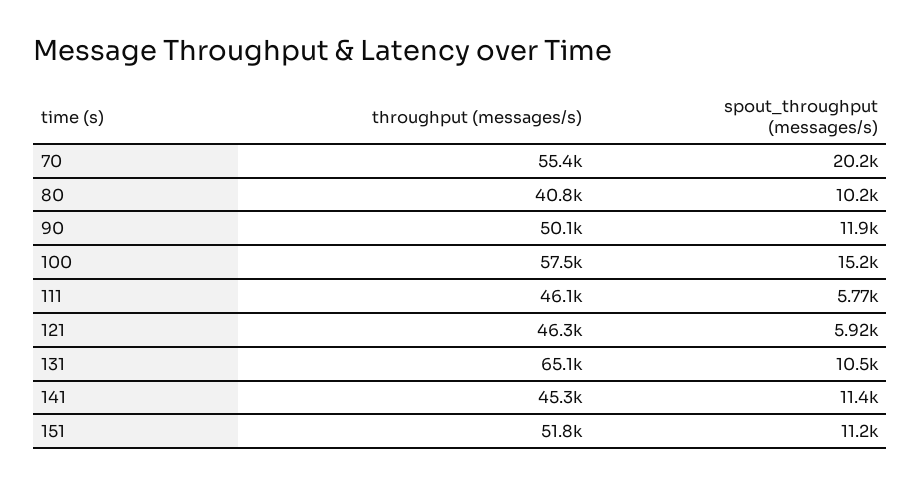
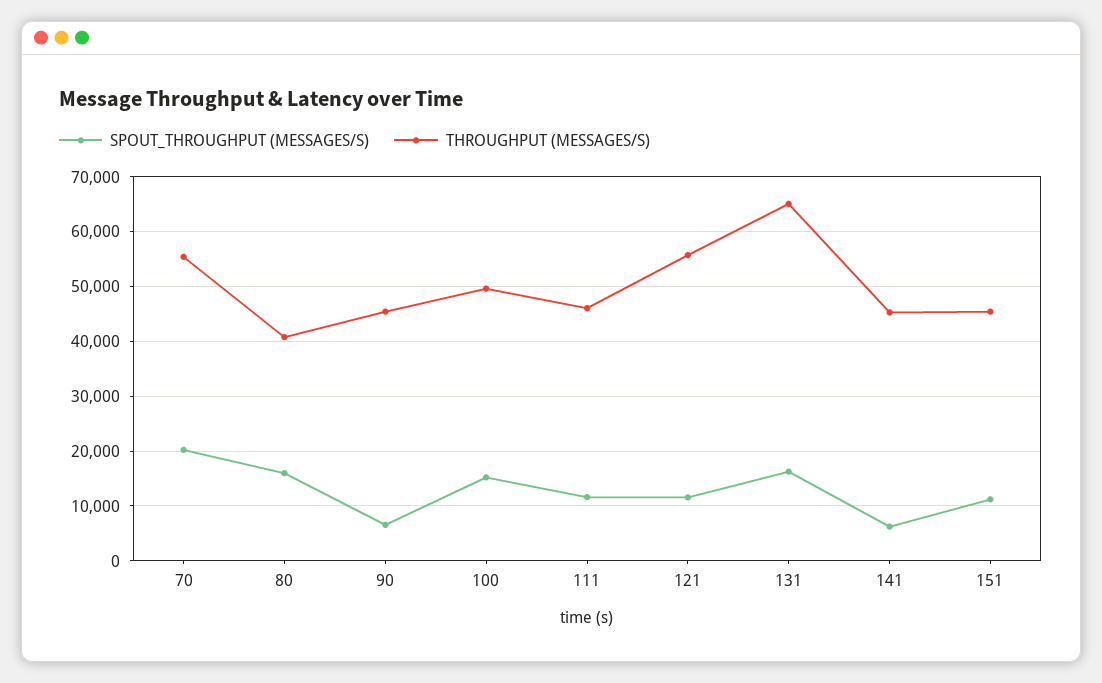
  {
    "throughput (messages/s)": {
      "70": 55400,
      "80": 40800,
-     "90": 50100,
+     "90": 46000,
-     "100": 57500,
+     "100": 50000,
      "111": 46100,
-     "121": 46300,
+     "121": 56000,
      "131": 65100,
      "141": 45300,
-     "151": 51800
+     "151": 46000
    },
    "spout_throughput (messages/s)": {
      "70": 20200,
-     "80": 10200,
+     "80": 16000,
-     "90": 11900,
+     "90": 6000,
      "100": 15200,
-     "111": 5770,
+     "111": 12000,
-     "121": 5920,
+     "121": 12000,
-     "131": 10500,
+     "131": 16000,
-     "141": 11400,
+     "141": 6000,
      "151": 11200
    }
  }

